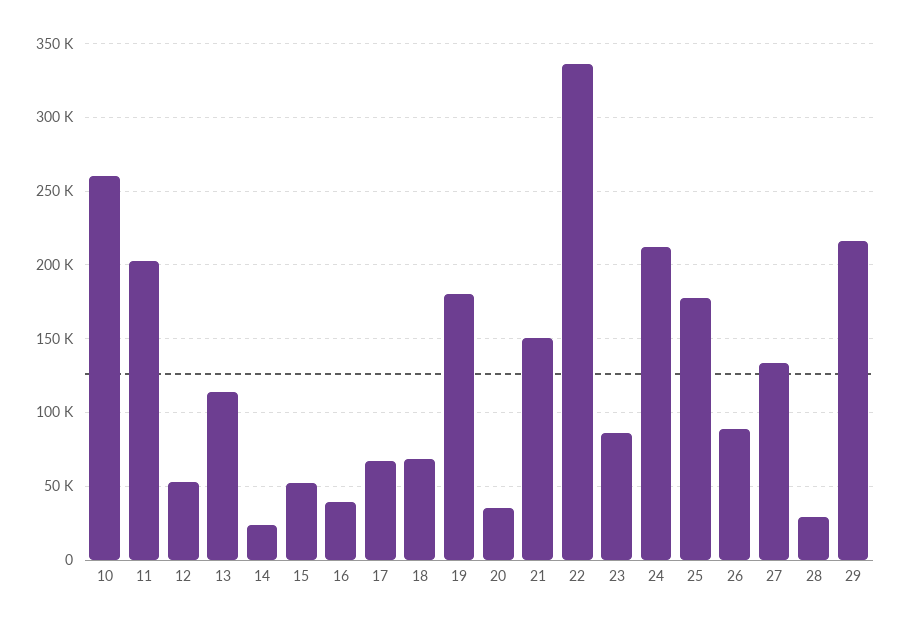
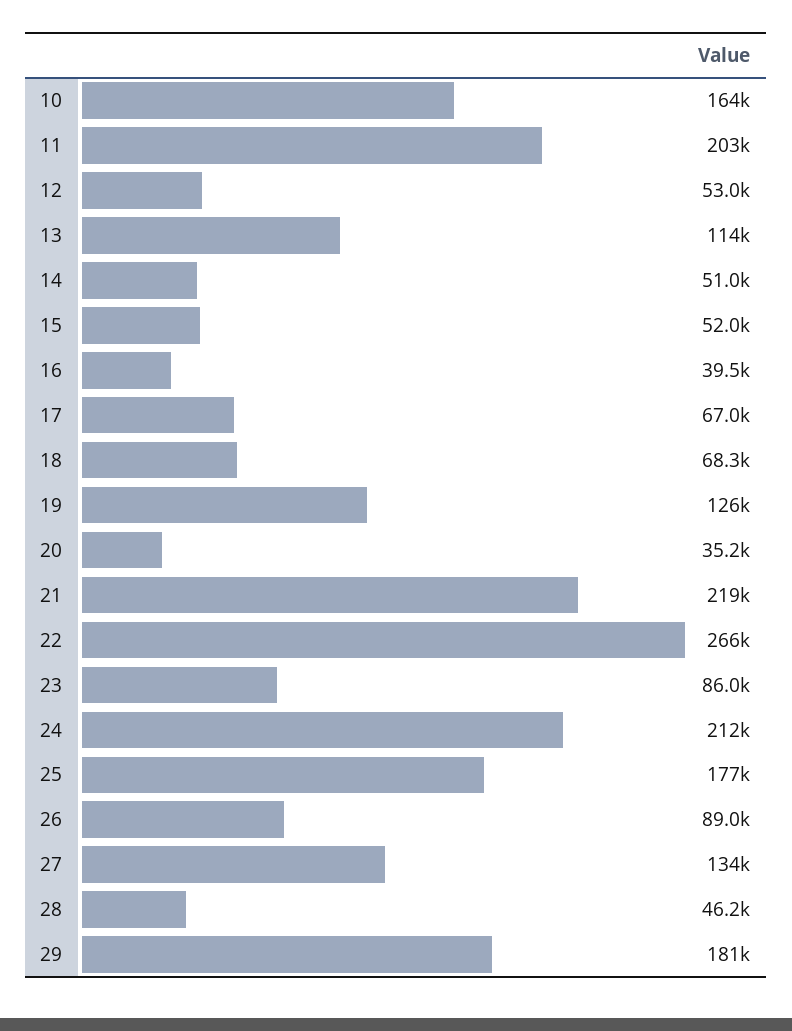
  {
-   "10": 260000,
+   "10": 164000,
    "11": 203000,
    "12": 53000,
    "13": 114000,
-   "14": 25000,
+   "14": 51000,
    "15": 52000,
    "16": 39500,
    "17": 67000,
    "18": 68300,
-   "19": 180000,
+   "19": 126000,
    "20": 35200,
-   "21": 150000,
+   "21": 219000,
-   "22": 335000,
+   "22": 266000,
    "23": 86000,
    "24": 212000,
    "25": 177000,
    "26": 89000,
    "27": 134000,
-   "28": 30000,
+   "28": 46200,
-   "29": 215000
+   "29": 181000
  }

